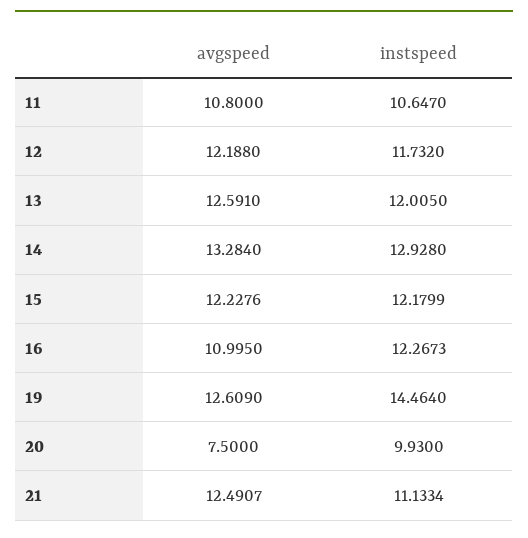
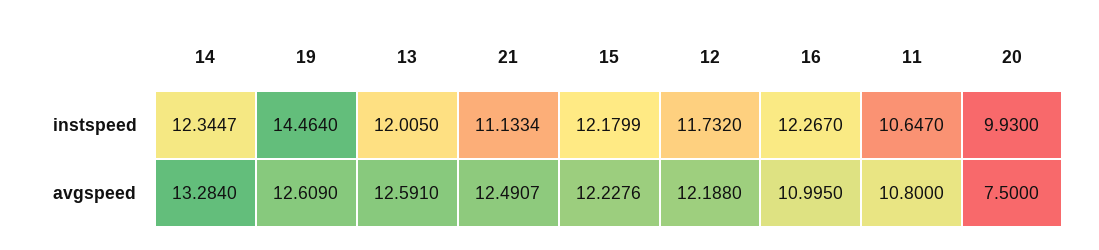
  {
    "avgspeed": {
      "11": 10.8,
      "12": 12.188,
      "13": 12.591,
      "14": 13.284,
      "15": 12.2276,
      "16": 10.995,
      "19": 12.609,
      "20": 7.5,
      "21": 12.4907
    },
    "instspeed": {
      "11": 10.647,
      "12": 11.732,
      "13": 12.005,
-     "14": 12.928,
+     "14": 12.3447,
      "15": 12.1799,
-     "16": 12.2673,
+     "16": 12.267,
      "19": 14.464,
      "20": 9.93,
      "21": 11.1334
    }
  }

